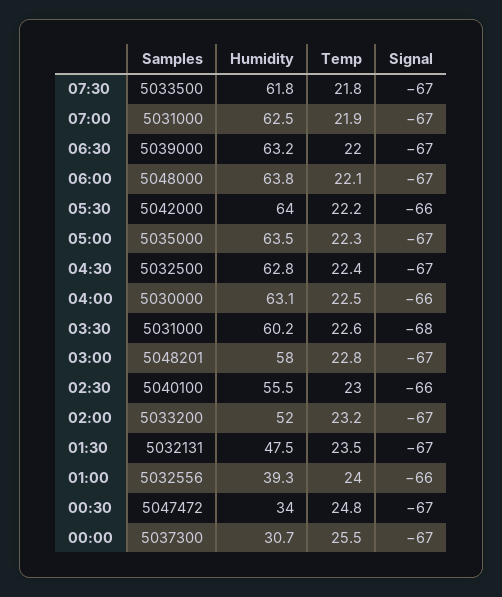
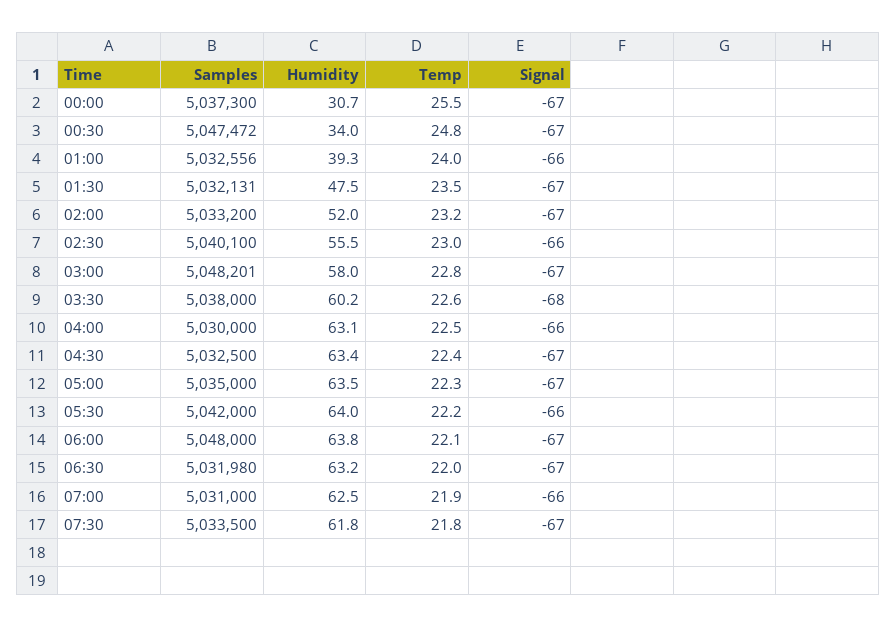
  {
    "Samples": {
      "07:30": 5033500,
      "07:00": 5031000,
-     "06:30": 5039000,
+     "06:30": 5031980,
      "06:00": 5048000,
      "05:30": 5042000,
      "05:00": 5035000,
      "04:30": 5032500,
      "04:00": 5030000,
-     "03:30": 5031000,
+     "03:30": 5038000,
      "03:00": 5048201,
      "02:30": 5040100,
      "02:00": 5033200,
      "01:30": 5032131,
      "01:00": 5032556,
      "00:30": 5047472,
      "00:00": 5037300
    },
    "Humidity": {
      "07:30": 61.8,
      "07:00": 62.5,
      "06:30": 63.2,
      "06:00": 63.8,
      "05:30": 64,
      "05:00": 63.5,
-     "04:30": 62.8,
+     "04:30": 63.4,
      "04:00": 63.1,
      "03:30": 60.2,
      "03:00": 58,
      "02:30": 55.5,
      "02:00": 52,
      "01:30": 47.5,
      "01:00": 39.3,
      "00:30": 34,
      "00:00": 30.7
    },
    "Temp": {
      "07:30": 21.8,
      "07:00": 21.9,
      "06:30": 22,
      "06:00": 22.1,
      "05:30": 22.2,
      "05:00": 22.3,
      "04:30": 22.4,
      "04:00": 22.5,
      "03:30": 22.6,
      "03:00": 22.8,
      "02:30": 23,
      "02:00": 23.2,
      "01:30": 23.5,
      "01:00": 24,
      "00:30": 24.8,
      "00:00": 25.5
    },
    "Signal": {
      "07:30": -67,
-     "07:00": -67,
+     "07:00": -66,
      "06:30": -67,
      "06:00": -67,
      "05:30": -66,
      "05:00": -67,
      "04:30": -67,
      "04:00": -66,
      "03:30": -68,
      "03:00": -67,
      "02:30": -66,
      "02:00": -67,
      "01:30": -67,
      "01:00": -66,
      "00:30": -67,
      "00:00": -67
    }
  }

